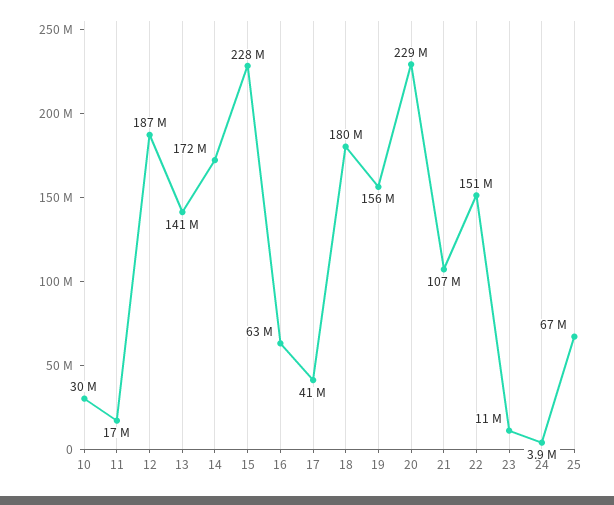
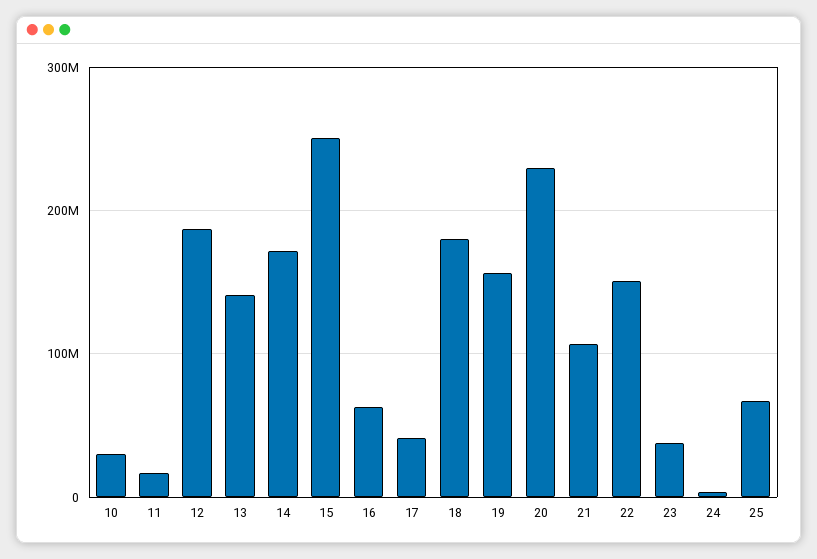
  {
    "10": 30000000,
    "11": 17000000,
    "12": 187000000,
    "13": 141000000,
    "14": 172000000,
-   "15": 228000000,
+   "15": 250000000,
    "16": 63000000,
    "17": 41000000,
    "18": 180000000,
    "19": 156000000,
    "20": 229000000,
    "21": 107000000,
    "22": 151000000,
-   "23": 11000000,
+   "23": 40000000,
    "24": 3900000,
    "25": 67000000
  }

